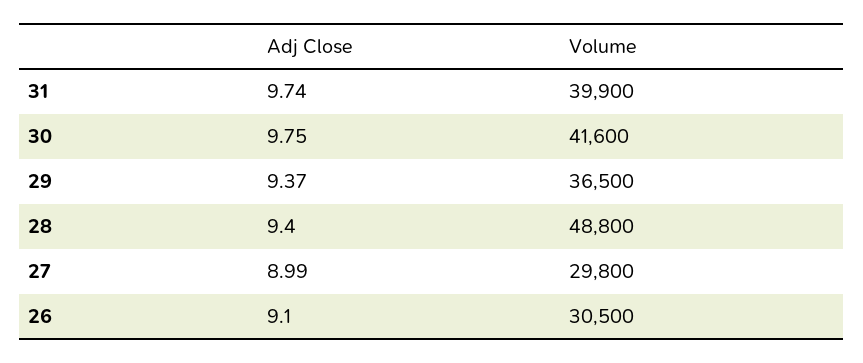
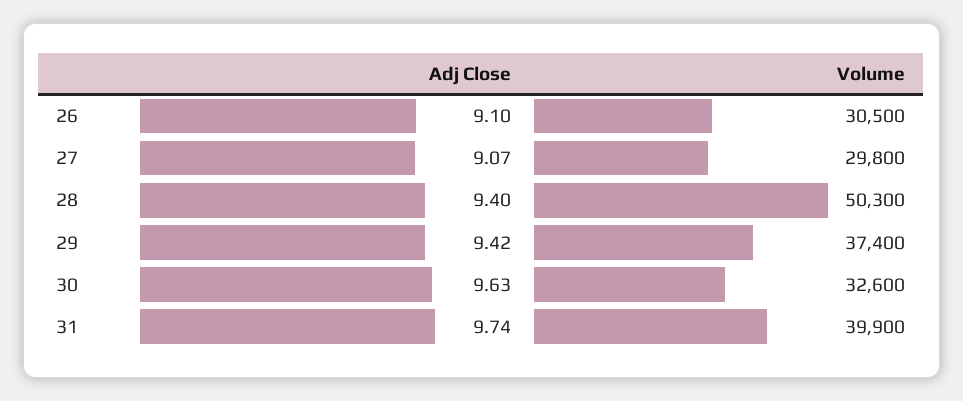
  {
    "Adj Close": {
      "31": 9.74,
-     "30": 9.75,
+     "30": 9.63,
-     "29": 9.37,
+     "29": 9.42,
      "28": 9.4,
-     "27": 8.99,
+     "27": 9.07,
      "26": 9.1
    },
    "Volume": {
      "31": 39900,
-     "30": 41600,
+     "30": 32600,
-     "29": 36500,
+     "29": 37400,
-     "28": 48800,
+     "28": 50300,
      "27": 29800,
      "26": 30500
    }
  }

